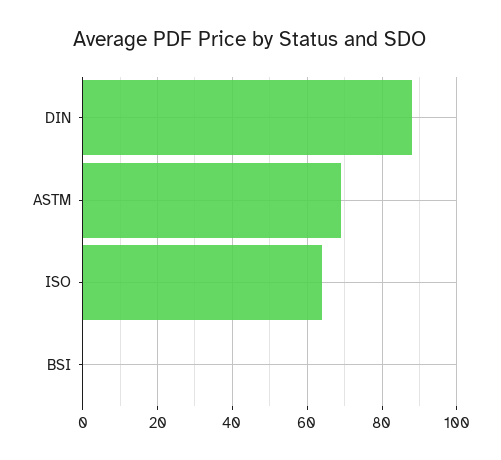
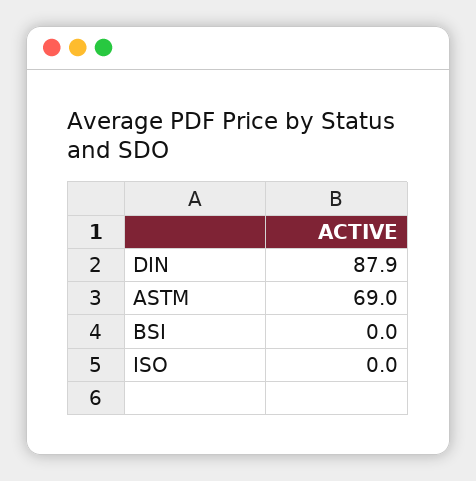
  {
    "DIN": 87.9,
    "ASTM": 69,
-   "ISO": 64,
+   "ISO": 0,
    "BSI": 0
  }

